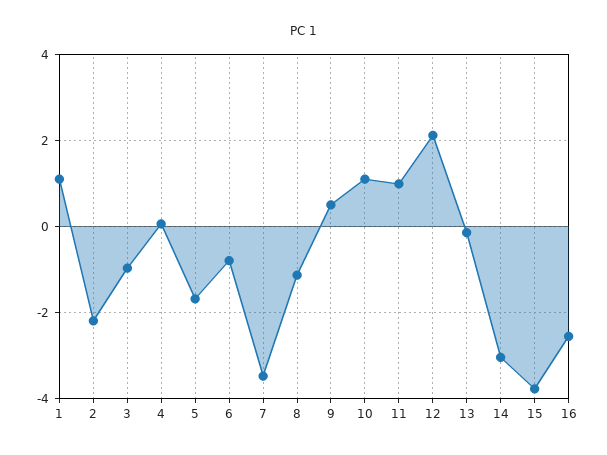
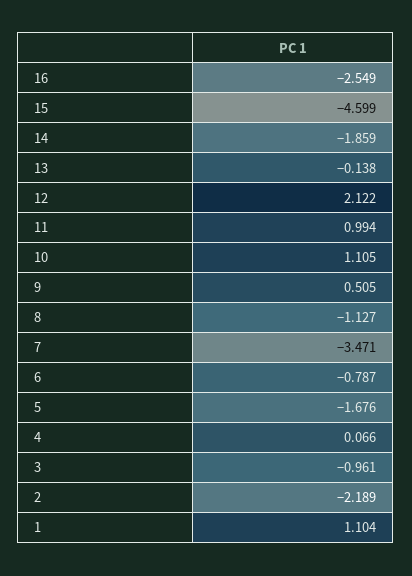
  {
    "1": 1.104,
    "2": -2.189,
    "3": -0.961,
    "4": 0.066,
    "5": -1.676,
    "6": -0.787,
    "7": -3.471,
    "8": -1.127,
    "9": 0.505,
    "10": 1.105,
    "11": 0.994,
    "12": 2.122,
    "13": -0.138,
-   "14": -3,
+   "14": -1.859,
-   "15": -3.8,
+   "15": -4.599,
    "16": -2.549
  }

